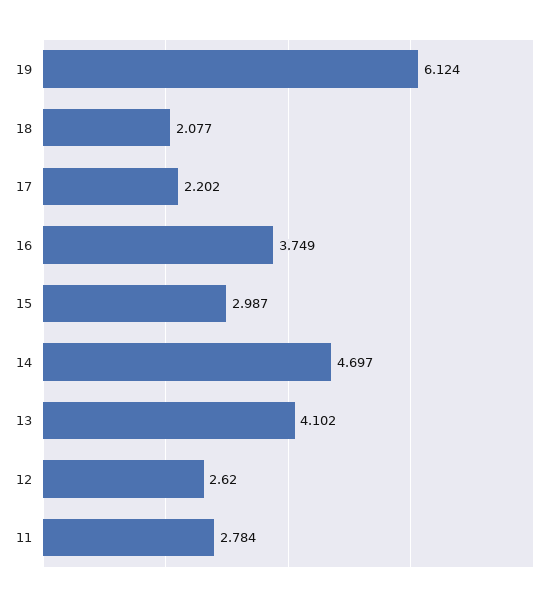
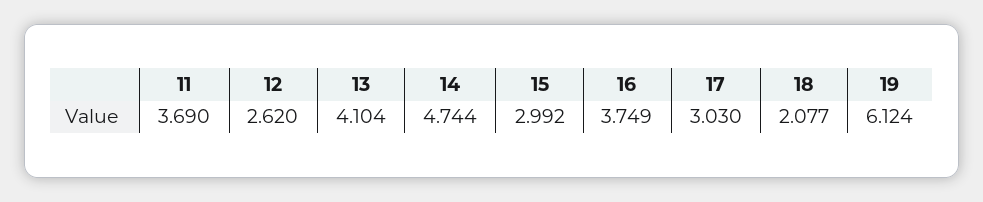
  {
    "19": 6.124,
    "18": 2.077,
-   "17": 2.202,
+   "17": 3.03,
    "16": 3.749,
-   "15": 2.987,
+   "15": 2.992,
-   "14": 4.697,
+   "14": 4.744,
-   "13": 4.102,
+   "13": 4.104,
    "12": 2.62,
-   "11": 2.784
+   "11": 3.69
  }

